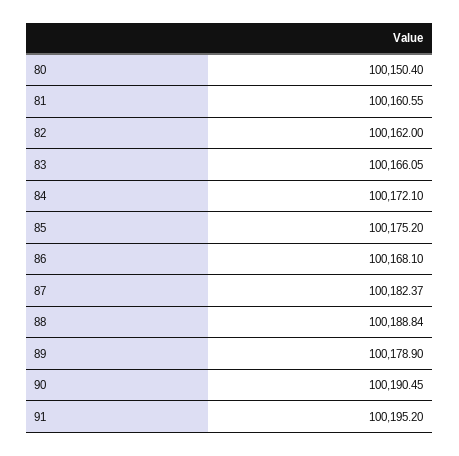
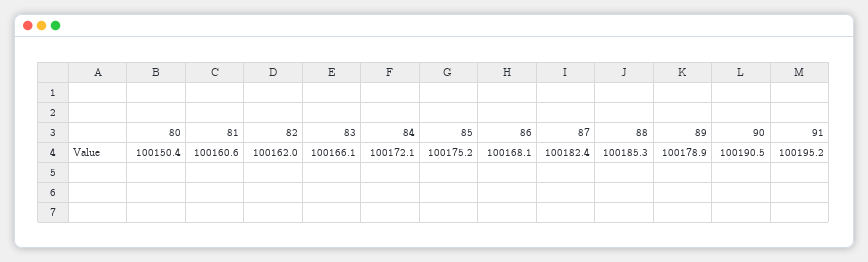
  {
    "80": 100150.4,
    "81": 100160.55,
    "82": 100162,
    "83": 100166.05,
    "84": 100172.1,
    "85": 100175.2,
    "86": 100168.1,
    "87": 100182.37,
-   "88": 100188.84,
+   "88": 100185.3,
    "89": 100178.9,
    "90": 100190.45,
    "91": 100195.2
  }

